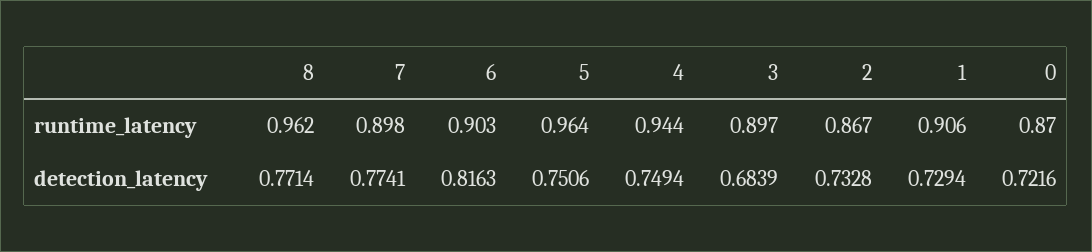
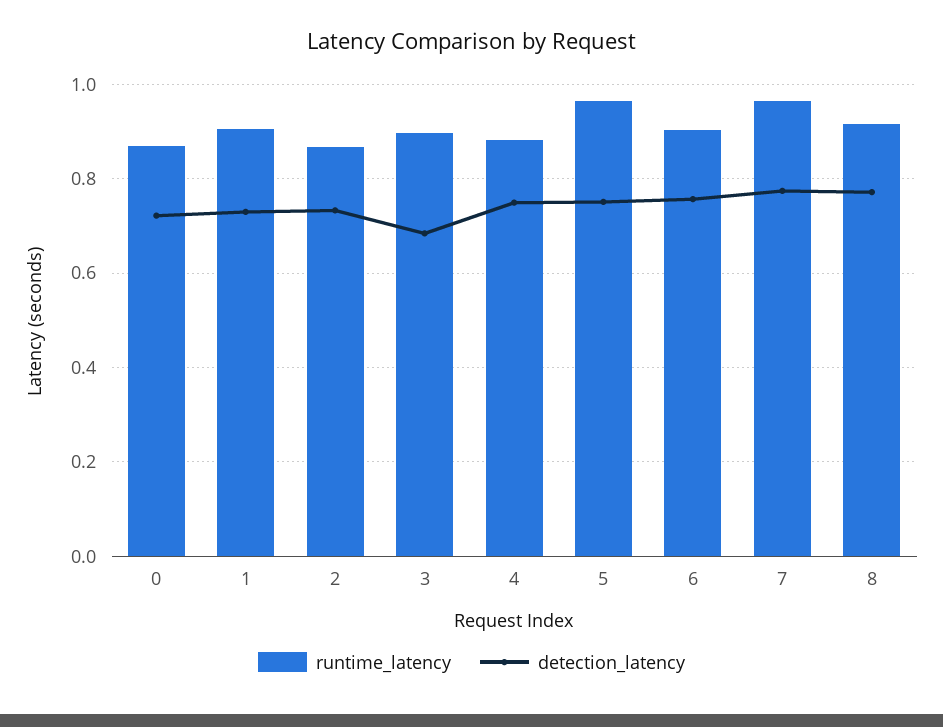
  {
    "runtime_latency": {
-     "8": 0.962,
+     "8": 0.92,
-     "7": 0.898,
+     "7": 0.96,
      "6": 0.903,
      "5": 0.964,
-     "4": 0.944,
+     "4": 0.88,
      "3": 0.897,
      "2": 0.867,
      "1": 0.906,
      "0": 0.87
    },
    "detection_latency": {
      "8": 0.7714,
      "7": 0.7741,
-     "6": 0.8163,
+     "6": 0.76,
      "5": 0.7506,
      "4": 0.7494,
      "3": 0.6839,
      "2": 0.7328,
      "1": 0.7294,
      "0": 0.7216
    }
  }

